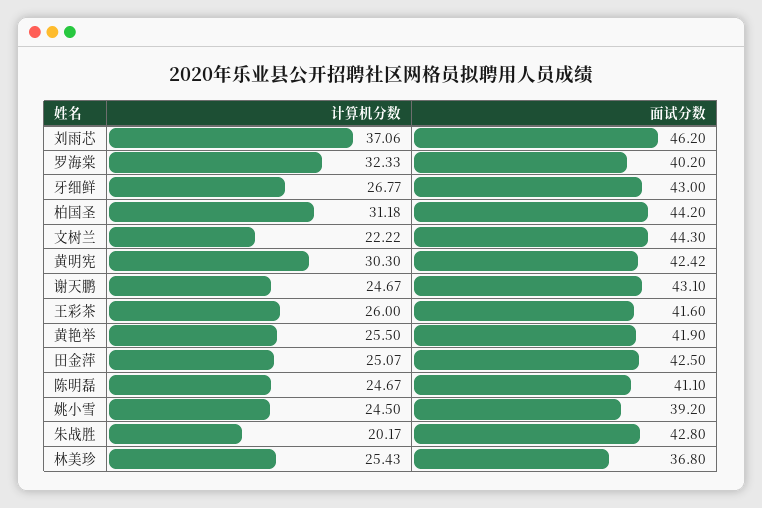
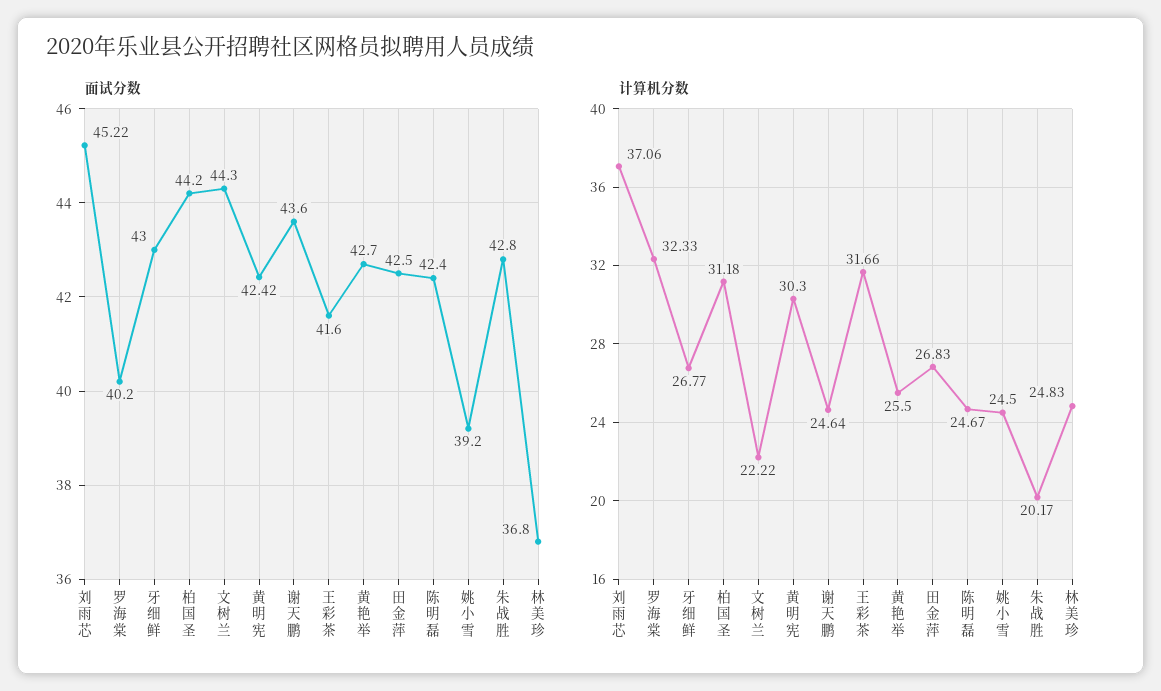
  {
    "计算机分数": {
      "刘雨芯": 37.06,
      "罗海棠": 32.33,
      "牙细鲜": 26.77,
      "柏国圣": 31.18,
      "文树兰": 22.22,
      "黄明宪": 30.3,
-     "谢天鹏": 24.67,
+     "谢天鹏": 24.64,
-     "王彩茶": 26,
+     "王彩茶": 31.66,
      "黄艳举": 25.5,
-     "田金萍": 25.07,
+     "田金萍": 26.83,
      "陈明磊": 24.67,
      "姚小雪": 24.5,
      "朱战胜": 20.17,
-     "林美珍": 25.43
+     "林美珍": 24.83
    },
    "面试分数": {
-     "刘雨芯": 46.2,
+     "刘雨芯": 45.22,
      "罗海棠": 40.2,
      "牙细鲜": 43,
      "柏国圣": 44.2,
      "文树兰": 44.3,
      "黄明宪": 42.42,
-     "谢天鹏": 43.1,
+     "谢天鹏": 43.6,
      "王彩茶": 41.6,
-     "黄艳举": 41.9,
+     "黄艳举": 42.7,
      "田金萍": 42.5,
-     "陈明磊": 41.1,
+     "陈明磊": 42.4,
      "姚小雪": 39.2,
      "朱战胜": 42.8,
      "林美珍": 36.8
    }
  }

